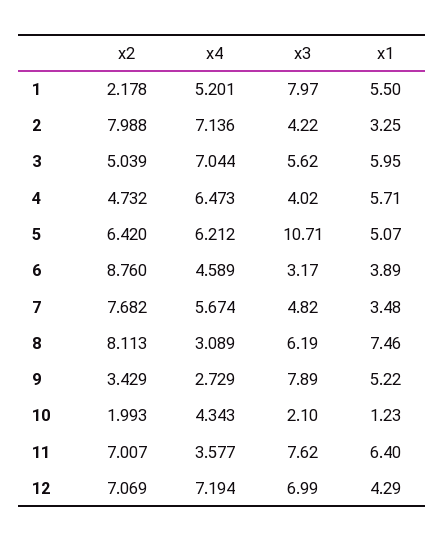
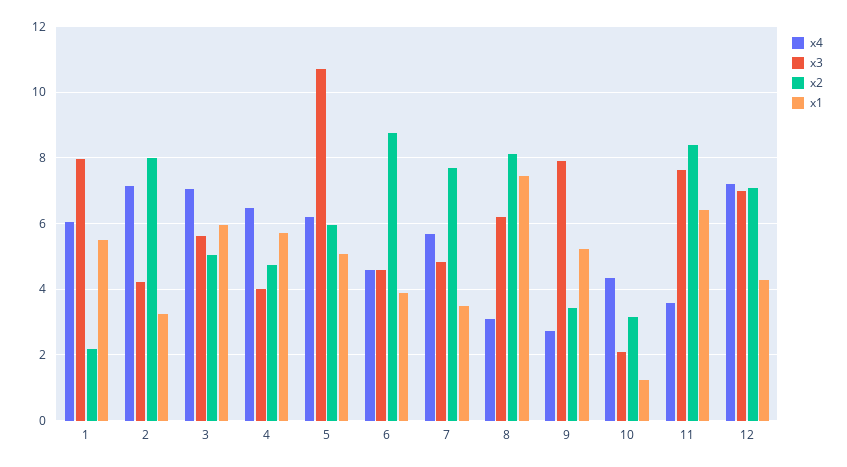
  {
    "x2": {
      "1": 2.178,
      "2": 7.988,
      "3": 5.039,
      "4": 4.732,
-     "5": 6.42,
+     "5": 6,
      "6": 8.76,
      "7": 7.682,
      "8": 8.113,
      "9": 3.429,
-     "10": 1.993,
+     "10": 3.2,
-     "11": 7.007,
+     "11": 8.4,
      "12": 7.069
    },
    "x4": {
-     "1": 5.201,
+     "1": 6,
      "2": 7.136,
      "3": 7.044,
      "4": 6.473,
      "5": 6.212,
      "6": 4.589,
      "7": 5.674,
      "8": 3.089,
      "9": 2.729,
      "10": 4.343,
      "11": 3.577,
      "12": 7.194
    },
    "x3": {
      "1": 7.97,
      "2": 4.22,
      "3": 5.62,
      "4": 4.02,
      "5": 10.71,
-     "6": 3.17,
+     "6": 4.6,
      "7": 4.82,
      "8": 6.19,
      "9": 7.89,
      "10": 2.1,
      "11": 7.62,
      "12": 6.99
    },
    "x1": {
      "1": 5.5,
      "2": 3.25,
      "3": 5.95,
      "4": 5.71,
      "5": 5.07,
      "6": 3.89,
      "7": 3.48,
      "8": 7.46,
      "9": 5.22,
      "10": 1.23,
      "11": 6.4,
      "12": 4.29
    }
  }

